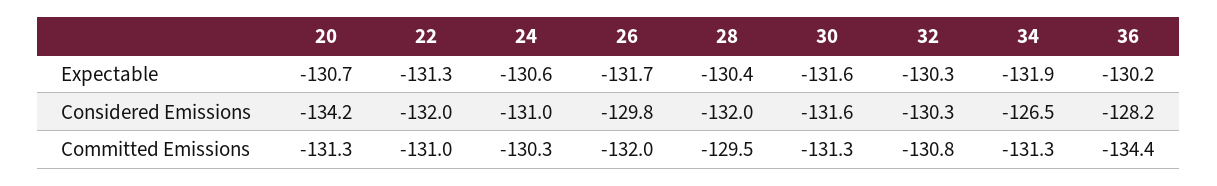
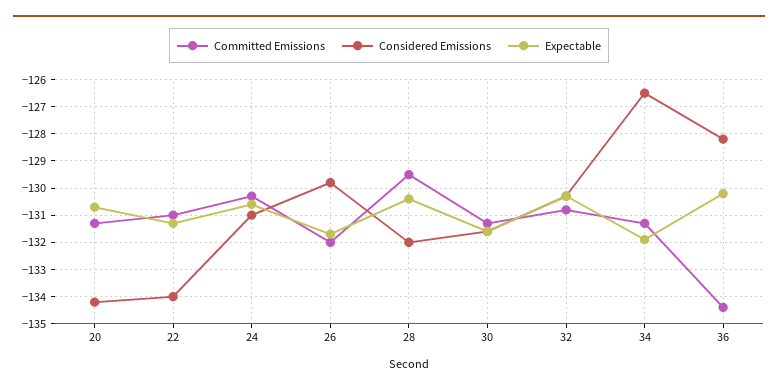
  {
    "Expectable": {
      "20": -130.7,
      "22": -131.3,
      "24": -130.6,
      "26": -131.7,
      "28": -130.4,
      "30": -131.6,
      "32": -130.3,
      "34": -131.9,
      "36": -130.2
    },
    "Considered Emissions": {
      "20": -134.2,
-     "22": -132,
+     "22": -134,
      "24": -131,
      "26": -129.8,
      "28": -132,
      "30": -131.6,
      "32": -130.3,
      "34": -126.5,
      "36": -128.2
    },
    "Committed Emissions": {
      "20": -131.3,
      "22": -131,
      "24": -130.3,
      "26": -132,
      "28": -129.5,
      "30": -131.3,
      "32": -130.8,
      "34": -131.3,
      "36": -134.4
    }
  }

